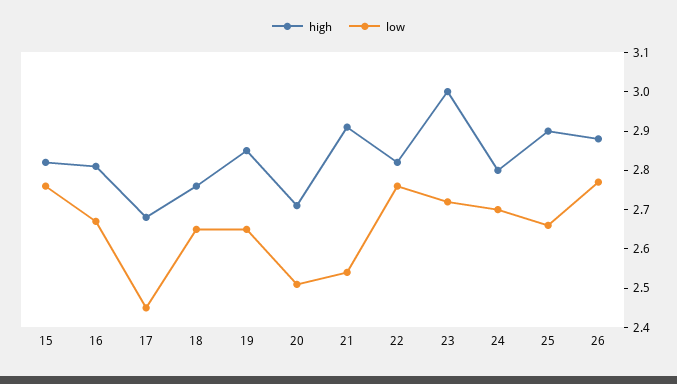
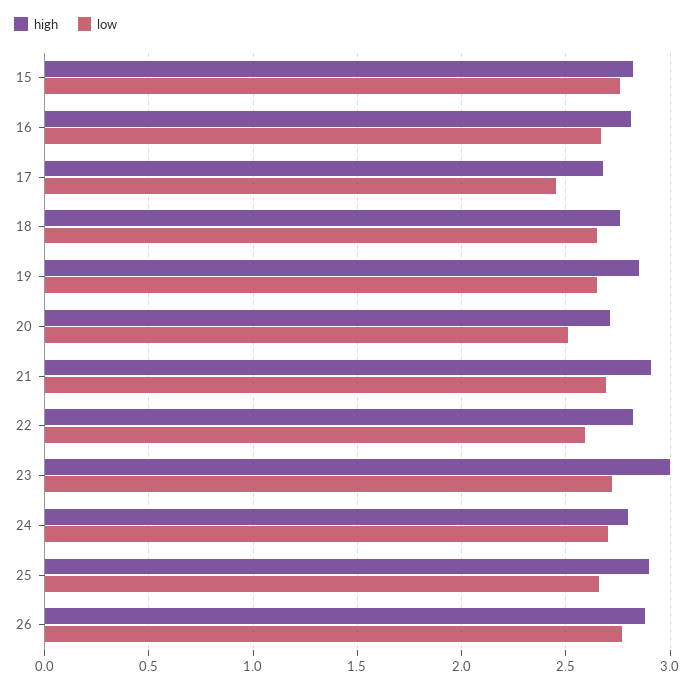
  {
    "high": {
      "15": 2.8,
      "16": 2.8,
      "17": 2.7,
      "18": 2.75,
      "19": 2.85,
      "20": 2.7,
      "21": 2.9,
      "22": 2.8,
      "23": 3,
      "24": 2.8,
      "25": 2.9,
      "26": 2.9
    },
    "low": {
      "15": 2.75,
      "16": 2.65,
      "17": 2.45,
      "18": 2.65,
      "19": 2.65,
      "20": 2.5,
-     "21": 2.55,
+     "21": 2.7,
-     "22": 2.75,
+     "22": 2.6,
      "23": 2.7,
      "24": 2.7,
      "25": 2.65,
      "26": 2.75
    }
  }

